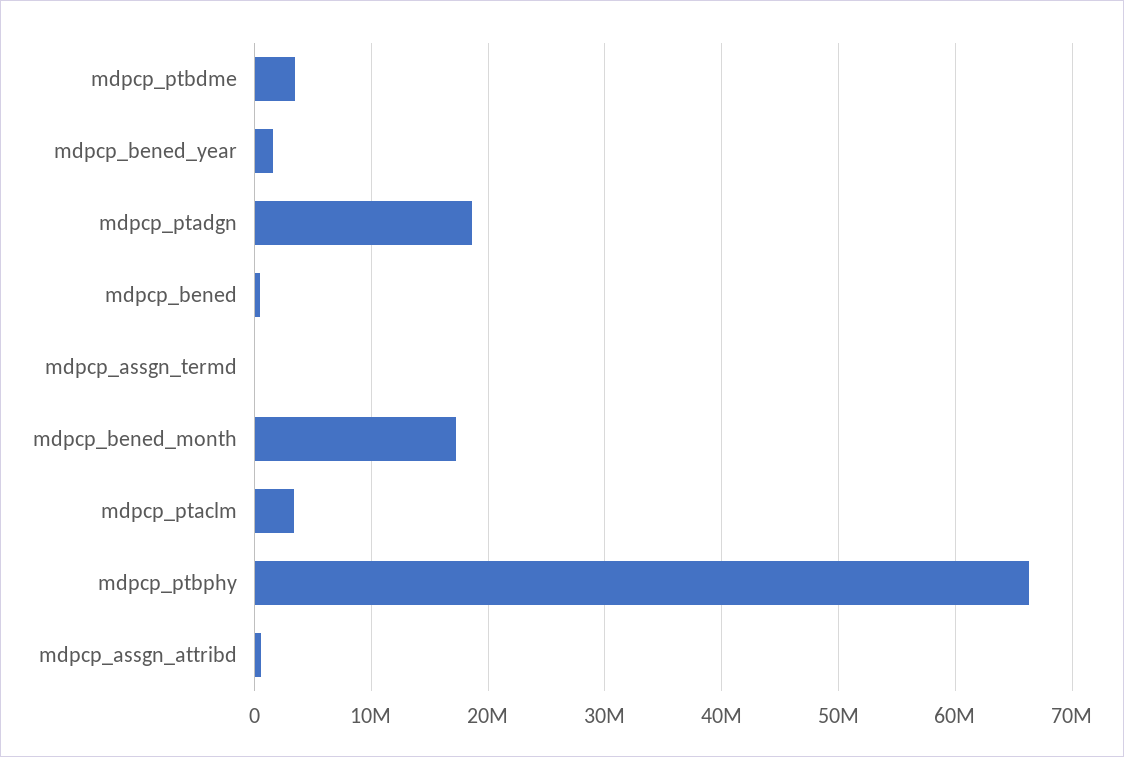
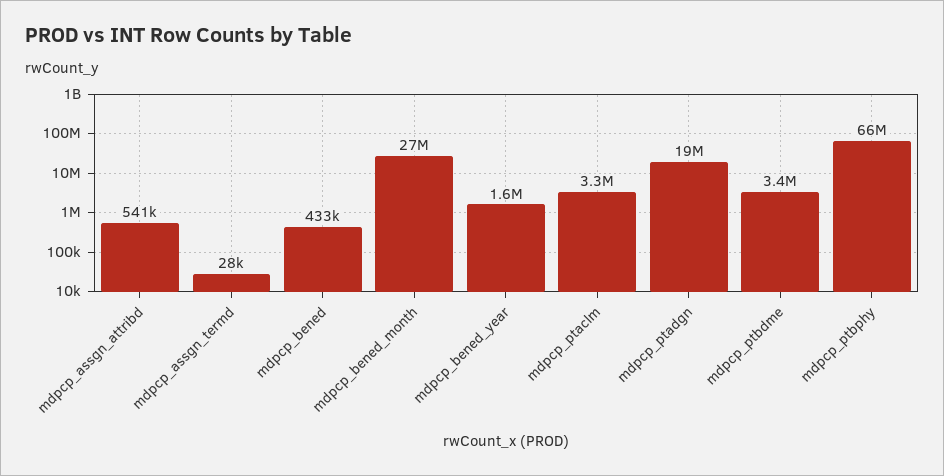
  {
    "mdpcp_ptbdme": 3400000,
    "mdpcp_bened_year": 1600000,
    "mdpcp_ptadgn": 19000000,
    "mdpcp_bened": 433000,
    "mdpcp_assgn_termd": 28000,
-   "mdpcp_bened_month": 17000000,
+   "mdpcp_bened_month": 27000000,
    "mdpcp_ptaclm": 3300000,
    "mdpcp_ptbphy": 66000000,
    "mdpcp_assgn_attribd": 541000
  }

